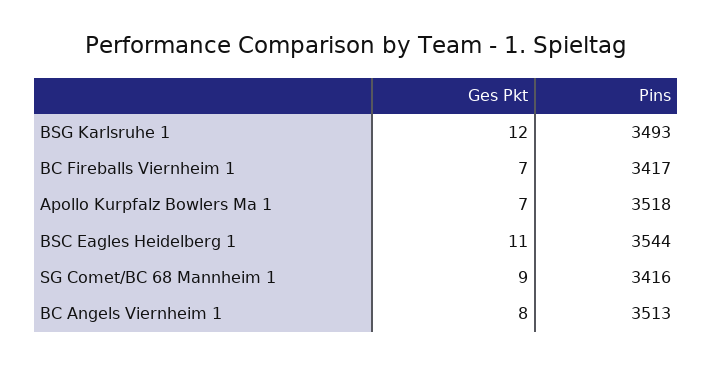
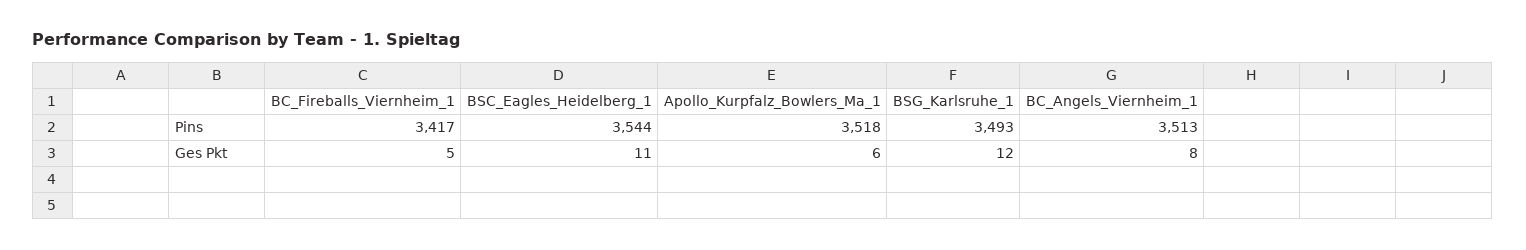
  {
    "Ges Pkt": {
      "BSG Karlsruhe 1": 12,
-     "BC Fireballs Viernheim 1": 7,
+     "BC Fireballs Viernheim 1": 5,
-     "Apollo Kurpfalz Bowlers Ma 1": 7,
+     "Apollo Kurpfalz Bowlers Ma 1": 6,
      "BSC Eagles Heidelberg 1": 11,
-     "SG Comet/BC 68 Mannheim 1": 9,
      "BC Angels Viernheim 1": 8
    },
    "Pins": {
      "BSG Karlsruhe 1": 3493,
      "BC Fireballs Viernheim 1": 3417,
      "Apollo Kurpfalz Bowlers Ma 1": 3518,
      "BSC Eagles Heidelberg 1": 3544,
-     "SG Comet/BC 68 Mannheim 1": 3416,
      "BC Angels Viernheim 1": 3513
    }
  }

